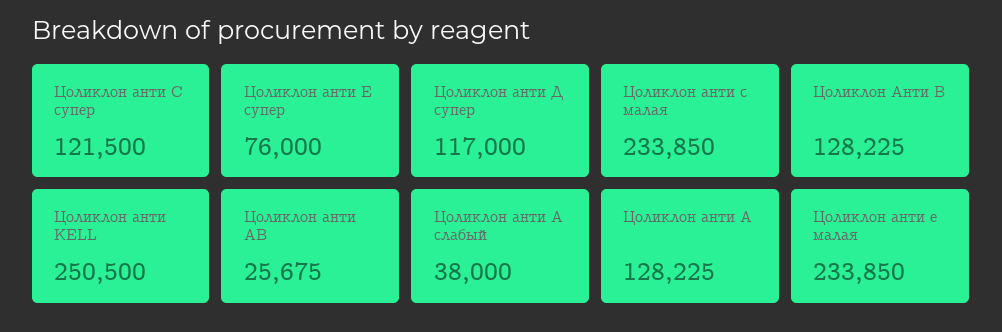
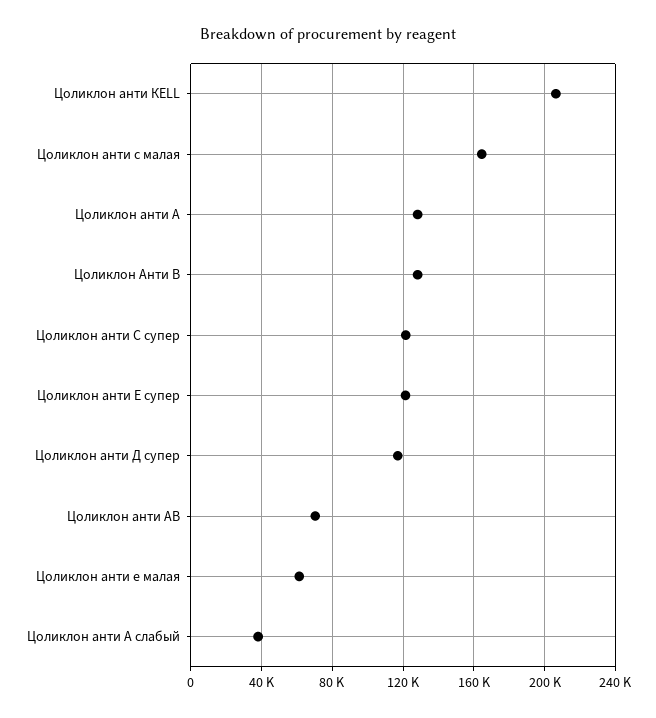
  {
    "Цоликлон анти С супер": 121500,
-   "Цоликлон анти Е супер": 76000,
+   "Цоликлон анти Е супер": 120000,
    "Цоликлон анти Д супер": 117000,
-   "Цоликлон анти с малая": 233850,
+   "Цоликлон анти с малая": 165000,
    "Цоликлон Анти В": 128225,
-   "Цоликлон анти КЕLL": 250500,
+   "Цоликлон анти КЕLL": 205000,
-   "Цоликлон анти АВ": 25675,
+   "Цоликлон анти АВ": 70000,
    "Цоликлон анти А слабый": 38000,
    "Цоликлон анти А": 128225,
-   "Цоликлон анти е малая": 233850
+   "Цоликлон анти е малая": 60000
  }

